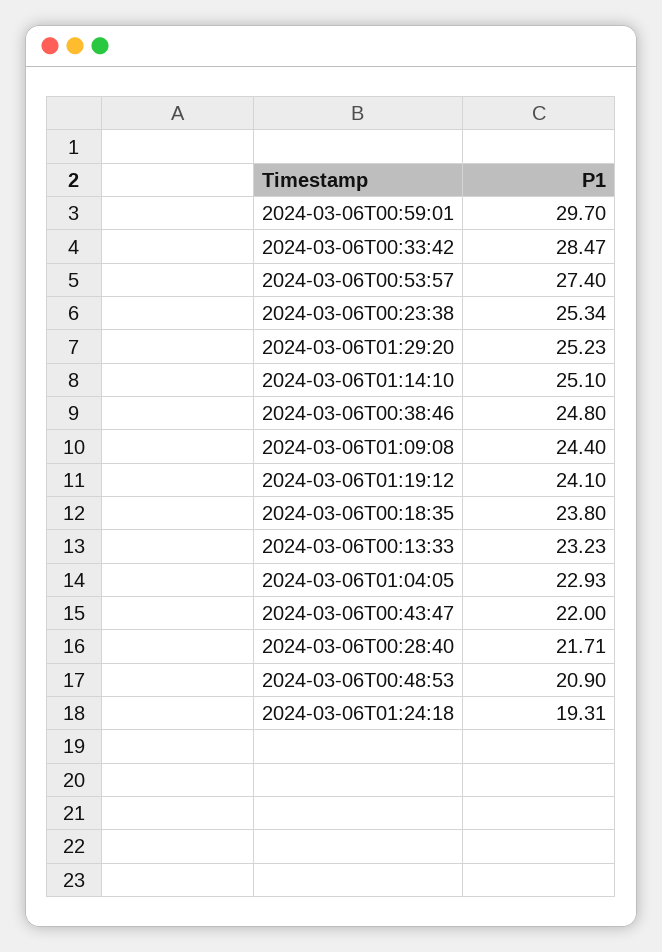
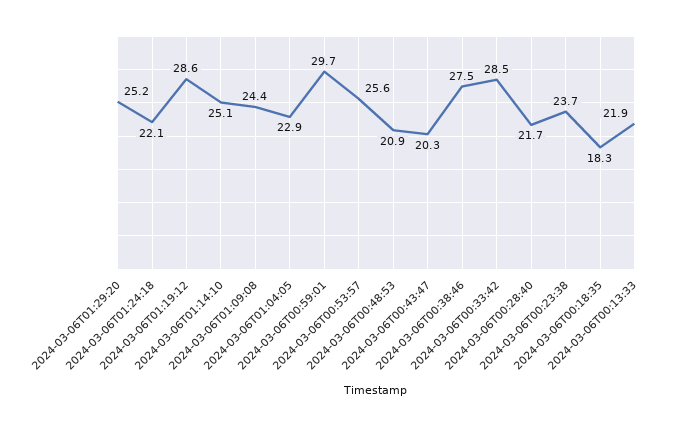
  {
    "2024-03-06T00:59:01": 29.7,
    "2024-03-06T00:33:42": 28.47,
-   "2024-03-06T00:53:57": 27.4,
+   "2024-03-06T00:53:57": 25.6,
-   "2024-03-06T00:23:38": 25.34,
+   "2024-03-06T00:23:38": 23.7,
    "2024-03-06T01:29:20": 25.23,
    "2024-03-06T01:14:10": 25.1,
-   "2024-03-06T00:38:46": 24.8,
+   "2024-03-06T00:38:46": 27.5,
    "2024-03-06T01:09:08": 24.4,
-   "2024-03-06T01:19:12": 24.1,
+   "2024-03-06T01:19:12": 28.6,
-   "2024-03-06T00:18:35": 23.8,
+   "2024-03-06T00:18:35": 18.3,
-   "2024-03-06T00:13:33": 23.23,
+   "2024-03-06T00:13:33": 21.9,
    "2024-03-06T01:04:05": 22.93,
-   "2024-03-06T00:43:47": 22,
+   "2024-03-06T00:43:47": 20.3,
    "2024-03-06T00:28:40": 21.71,
    "2024-03-06T00:48:53": 20.9,
-   "2024-03-06T01:24:18": 19.31
+   "2024-03-06T01:24:18": 22.1
  }

